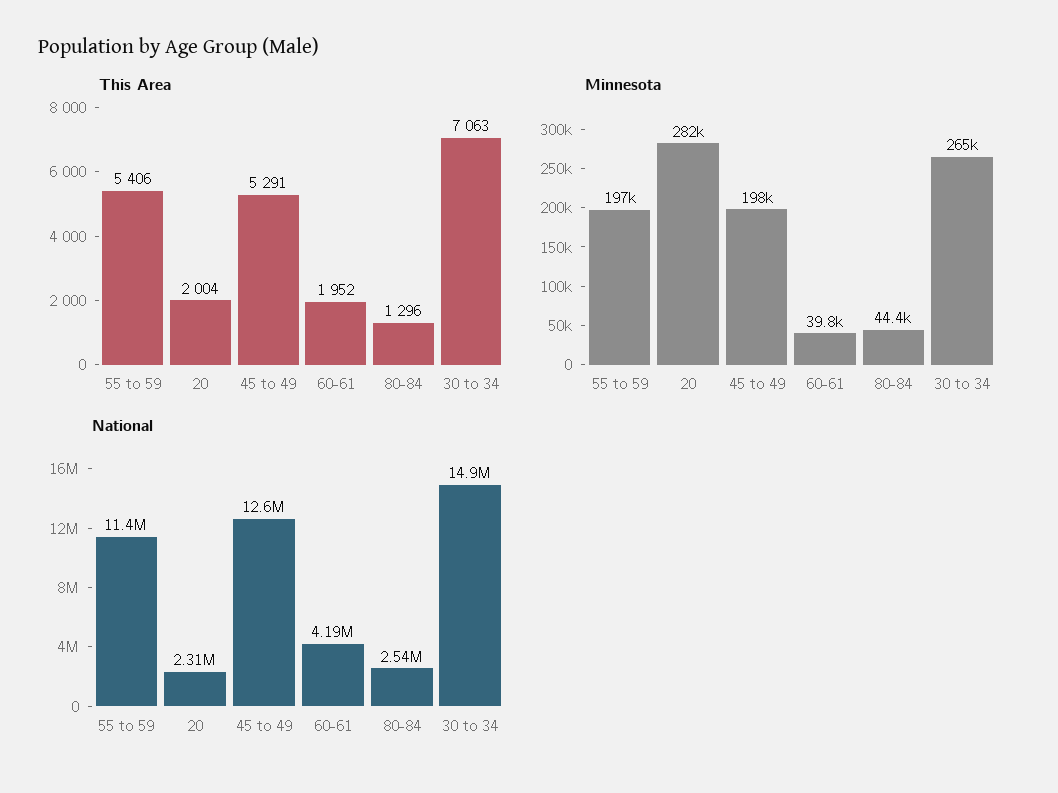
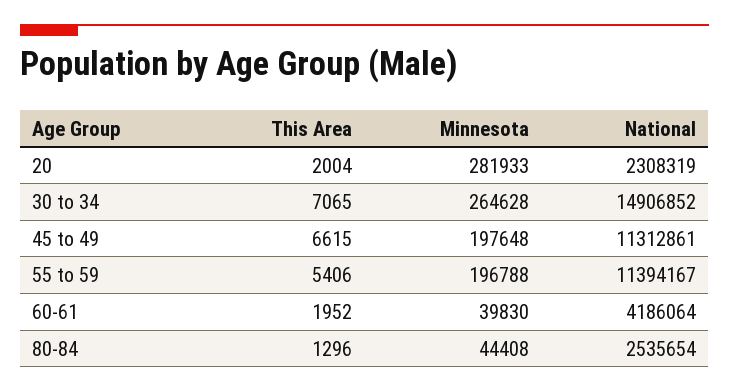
  {
    "This Area": {
      "55 to 59": 5406,
      "20": 2004,
-     "45 to 49": 5291,
+     "45 to 49": 6615,
      "60-61": 1952,
      "80-84": 1296,
-     "30 to 34": 7063
+     "30 to 34": 7065
    },
    "Minnesota": {
      "55 to 59": 196788,
      "20": 281933,
      "45 to 49": 197648,
      "60-61": 39830,
      "80-84": 44408,
      "30 to 34": 264628
    },
    "National": {
      "55 to 59": 11394167,
      "20": 2308319,
-     "45 to 49": 12600000,
+     "45 to 49": 11312861,
      "60-61": 4186064,
      "80-84": 2535654,
      "30 to 34": 14906852
    }
  }

